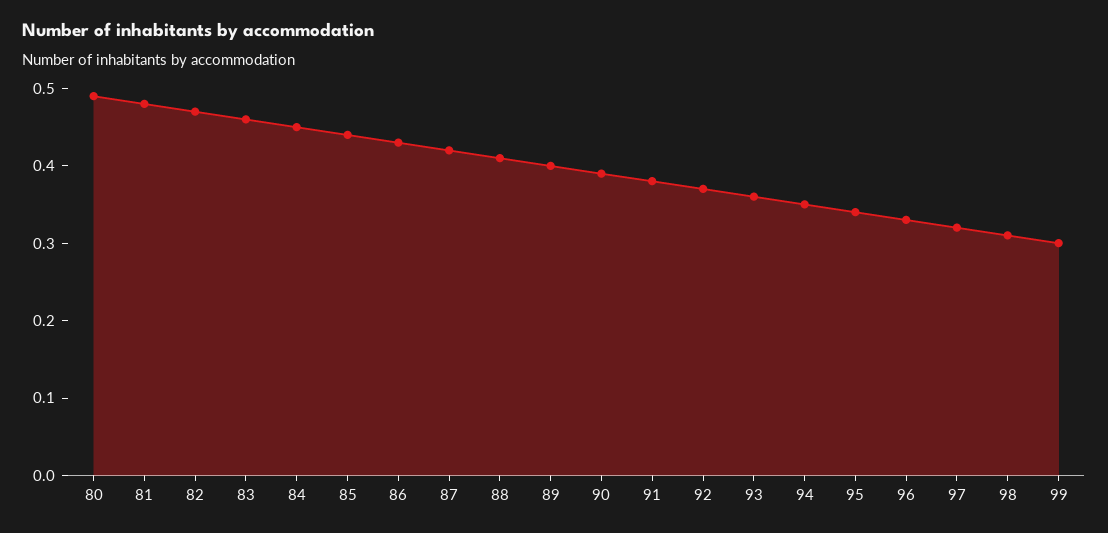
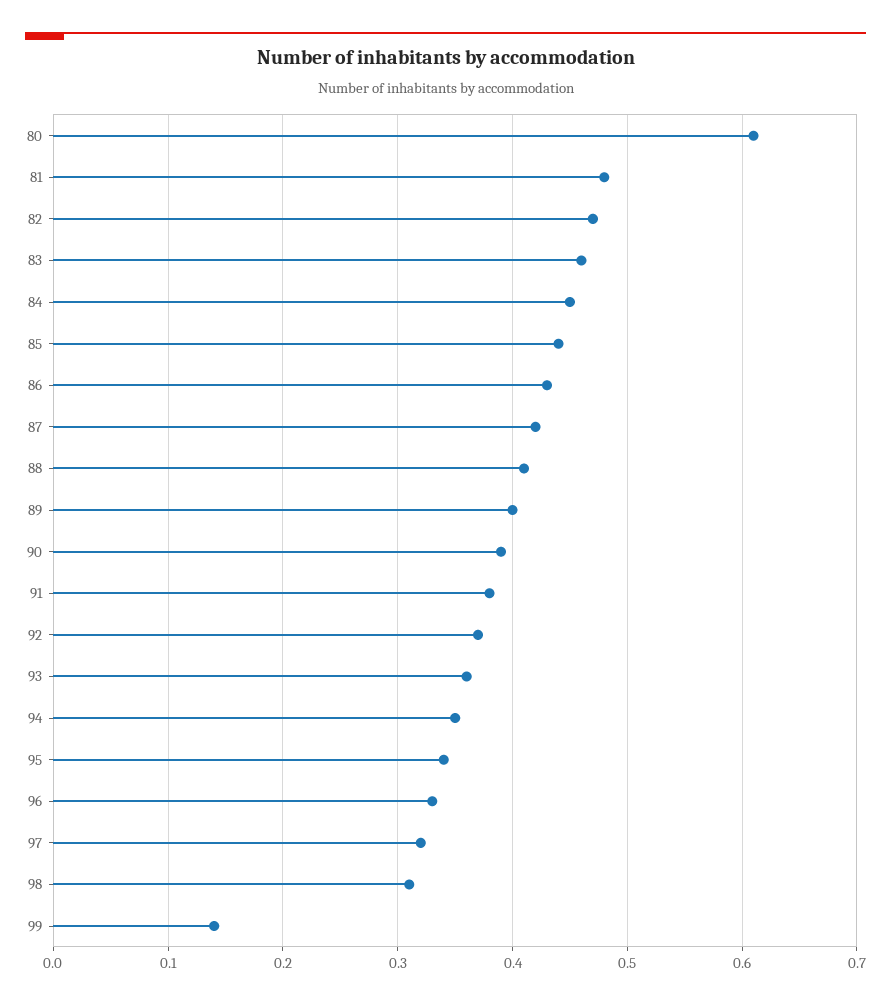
  {
-   "80": 0.5,
+   "80": 0.61,
    "81": 0.48,
    "82": 0.47,
    "83": 0.46,
    "84": 0.45,
    "85": 0.44,
    "86": 0.43,
    "87": 0.42,
    "88": 0.41,
    "89": 0.4,
    "90": 0.39,
    "91": 0.38,
    "92": 0.37,
    "93": 0.36,
    "94": 0.35,
    "95": 0.34,
    "96": 0.33,
    "97": 0.32,
    "98": 0.31,
-   "99": 0.3
+   "99": 0.14
  }

